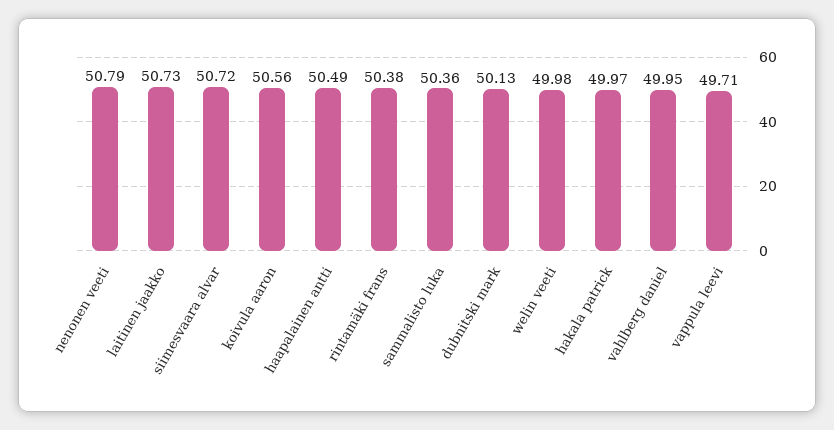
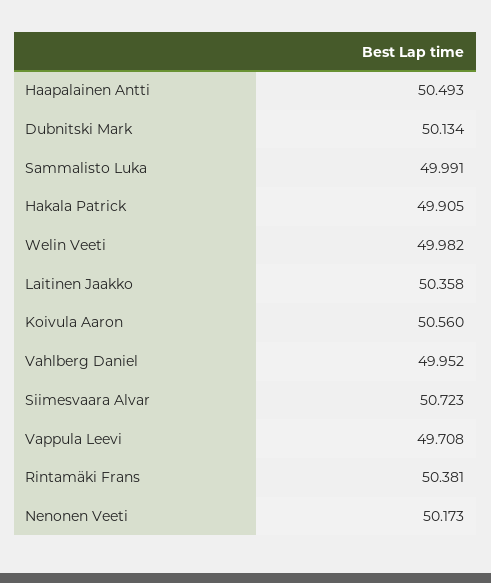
  {
-   "nenonen veeti": 50.79,
+   "nenonen veeti": 50.173,
-   "laitinen jaakko": 50.73,
+   "laitinen jaakko": 50.358,
    "siimesvaara alvar": 50.723,
    "koivula aaron": 50.56,
    "haapalainen antti": 50.493,
    "rintamäki frans": 50.381,
-   "sammalisto luka": 50.36,
+   "sammalisto luka": 49.991,
    "dubnitski mark": 50.134,
    "welin veeti": 49.982,
-   "hakala patrick": 49.97,
+   "hakala patrick": 49.905,
    "vahlberg daniel": 49.952,
    "vappula leevi": 49.708
  }

